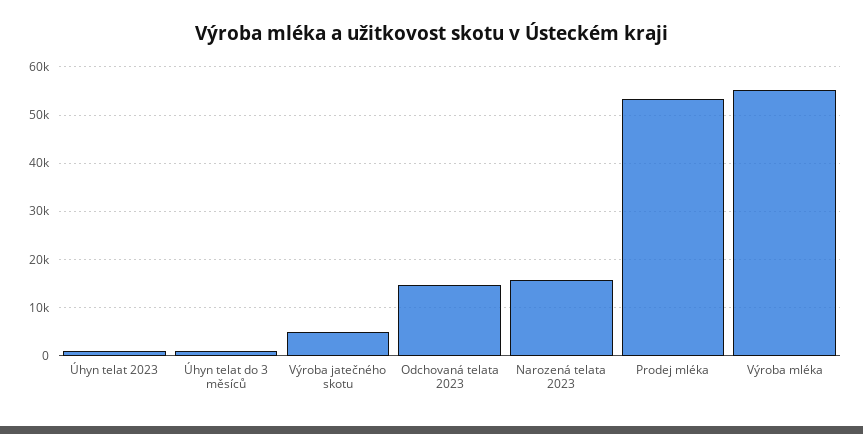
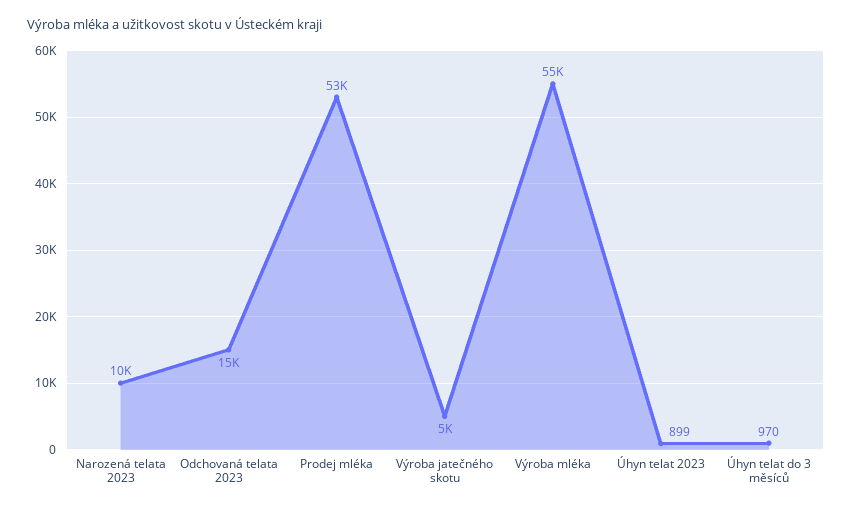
  {
    "Úhyn telat 2023": 899,
    "Úhyn telat do 3 měsíců": 970,
    "Výroba jatečného skotu": 5000,
    "Odchovaná telata 2023": 15000,
-   "Narozená telata 2023": 16000,
+   "Narozená telata 2023": 10000,
    "Prodej mléka": 53000,
    "Výroba mléka": 55000
  }

